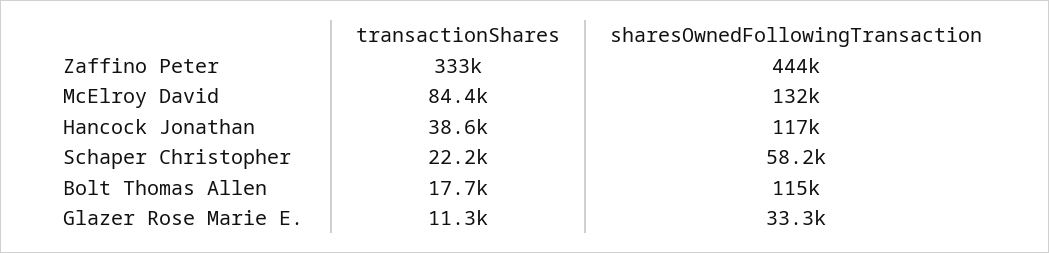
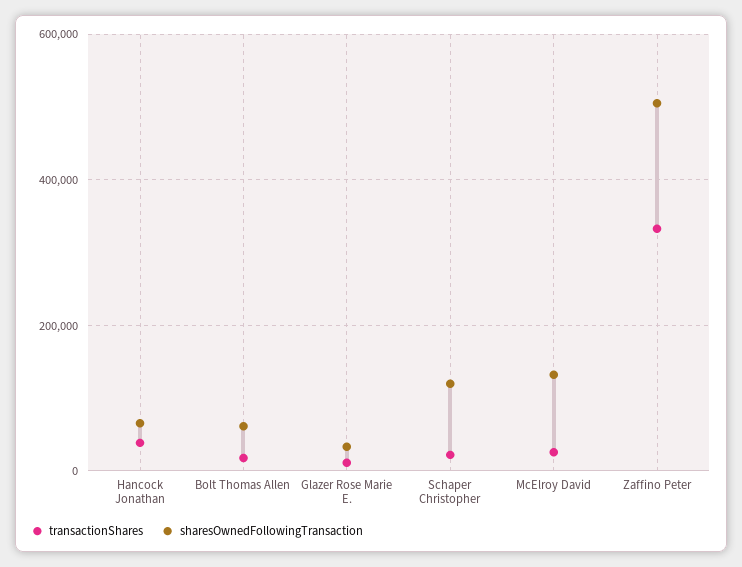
  {
    "transactionShares": {
      "Zaffino Peter": 333000,
-     "McElroy David": 84400,
+     "McElroy David": 20000,
      "Hancock Jonathan": 38600,
      "Schaper Christopher": 22200,
      "Bolt Thomas Allen": 17700,
      "Glazer Rose Marie E.": 11300
    },
    "sharesOwnedFollowingTransaction": {
-     "Zaffino Peter": 444000,
+     "Zaffino Peter": 500000,
      "McElroy David": 132000,
-     "Hancock Jonathan": 117000,
+     "Hancock Jonathan": 60000,
-     "Schaper Christopher": 58200,
+     "Schaper Christopher": 120000,
-     "Bolt Thomas Allen": 115000,
+     "Bolt Thomas Allen": 60000,
      "Glazer Rose Marie E.": 33300
    }
  }

